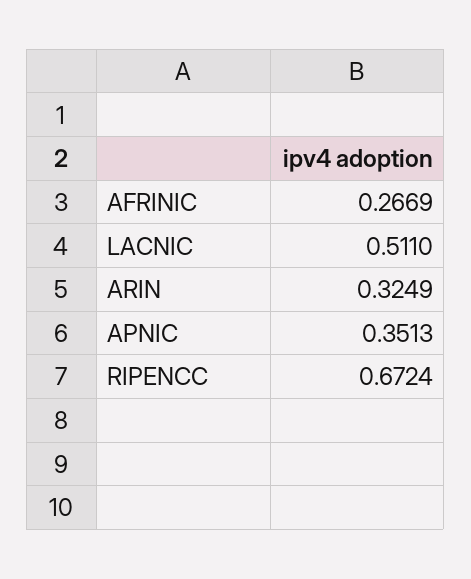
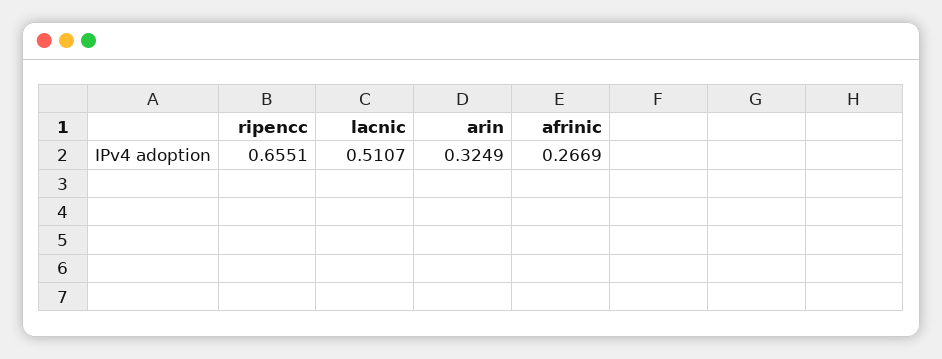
  {
    "AFRINIC": 0.2669,
-   "LACNIC": 0.511,
+   "LACNIC": 0.5107,
    "ARIN": 0.3249,
-   "APNIC": 0.3513,
-   "RIPENCC": 0.6724
+   "RIPENCC": 0.6551
  }

